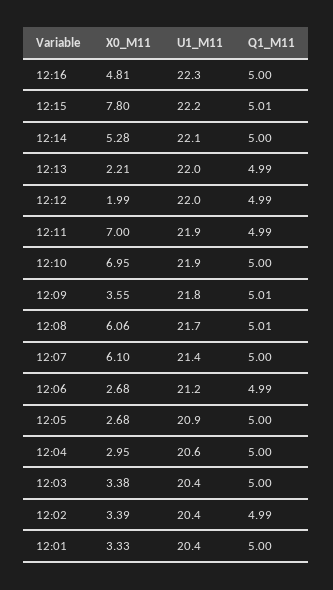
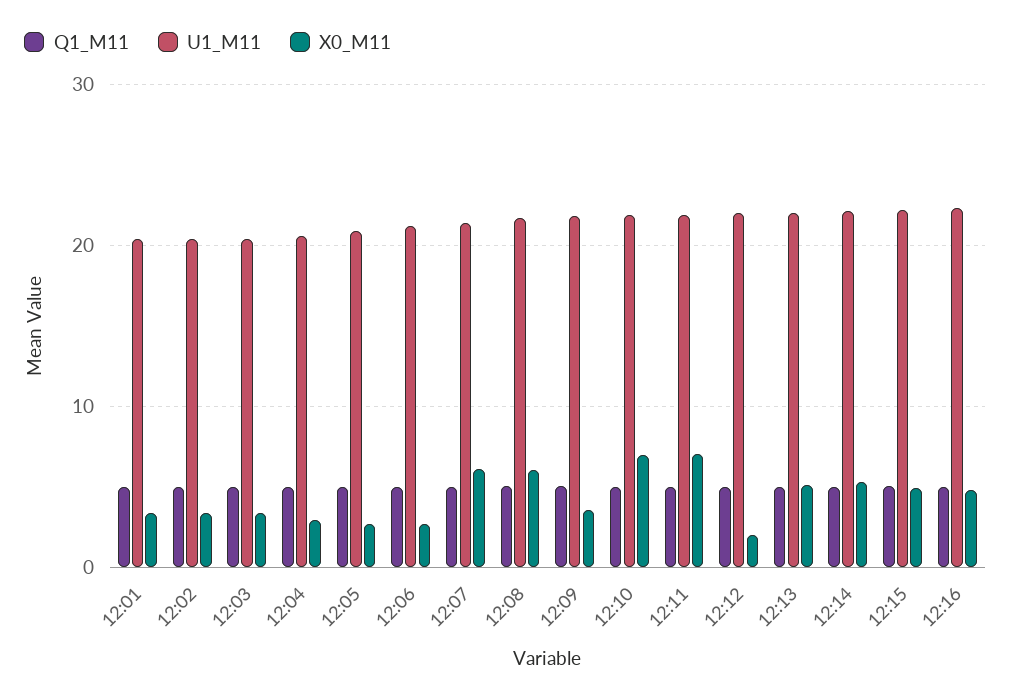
  {
    "X0_M11": {
      "12:16": 4.81,
-     "12:15": 7.8,
+     "12:15": 5,
      "12:14": 5.28,
-     "12:13": 2.21,
+     "12:13": 5,
      "12:12": 1.99,
      "12:11": 7,
      "12:10": 6.95,
      "12:09": 3.55,
      "12:08": 6.06,
      "12:07": 6.1,
      "12:06": 2.68,
      "12:05": 2.68,
      "12:04": 2.95,
      "12:03": 3.38,
      "12:02": 3.39,
      "12:01": 3.33
    },
    "U1_M11": {
      "12:16": 22.3,
      "12:15": 22.2,
      "12:14": 22.1,
      "12:13": 22,
      "12:12": 22,
      "12:11": 21.9,
      "12:10": 21.9,
      "12:09": 21.8,
      "12:08": 21.7,
      "12:07": 21.4,
      "12:06": 21.2,
      "12:05": 20.9,
      "12:04": 20.6,
      "12:03": 20.4,
      "12:02": 20.4,
      "12:01": 20.4
    },
    "Q1_M11": {
      "12:16": 5,
      "12:15": 5.01,
      "12:14": 5,
      "12:13": 4.99,
      "12:12": 4.99,
      "12:11": 4.99,
      "12:10": 5,
      "12:09": 5.01,
      "12:08": 5.01,
      "12:07": 5,
      "12:06": 4.99,
      "12:05": 5,
      "12:04": 5,
      "12:03": 5,
      "12:02": 4.99,
      "12:01": 5
    }
  }

